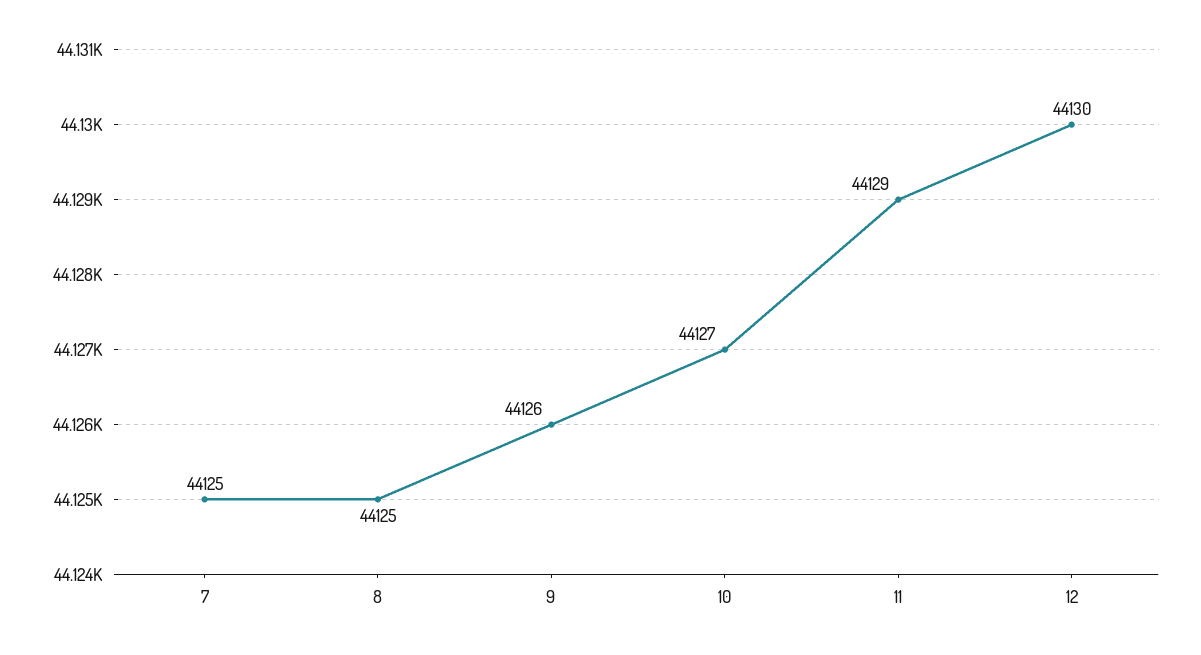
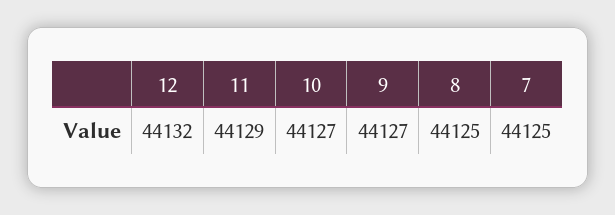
  {
    "7": 44125,
    "8": 44125,
-   "9": 44126,
+   "9": 44127,
    "10": 44127,
    "11": 44129,
-   "12": 44130
+   "12": 44132
  }

